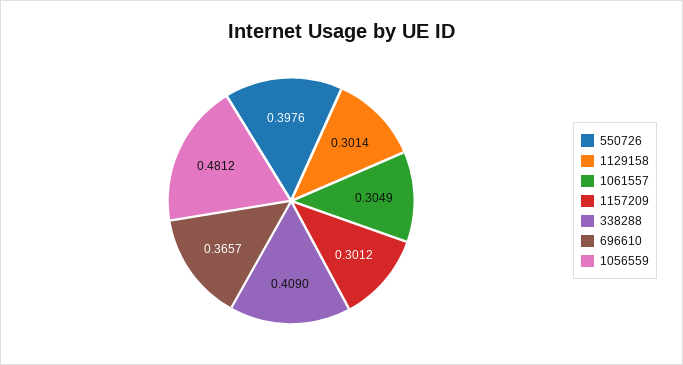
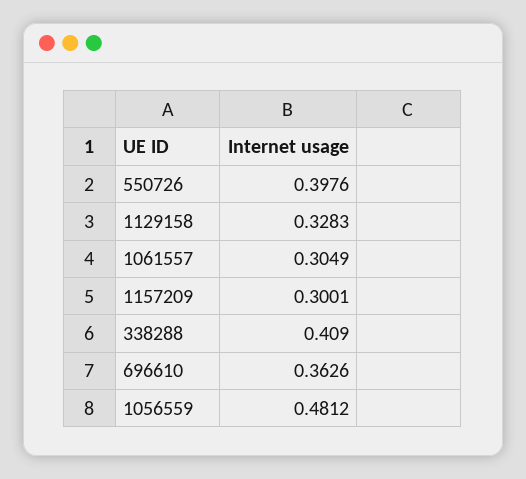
  {
    "550726": 0.3976,
-   "1129158": 0.3014,
+   "1129158": 0.3283,
    "1061557": 0.3049,
-   "1157209": 0.3012,
+   "1157209": 0.3001,
    "338288": 0.409,
-   "696610": 0.3657,
+   "696610": 0.3626,
    "1056559": 0.4812
  }

